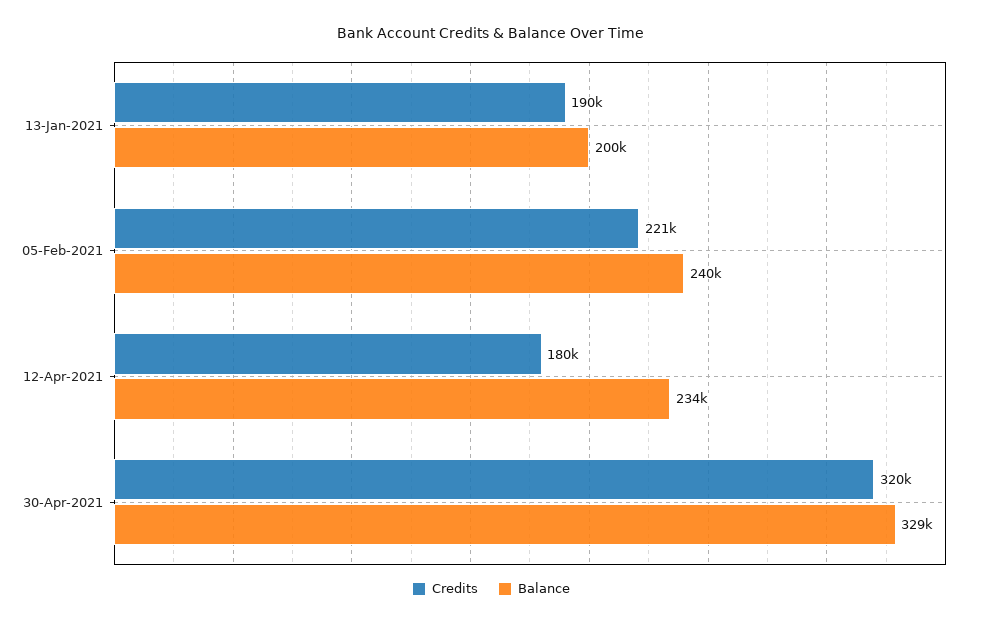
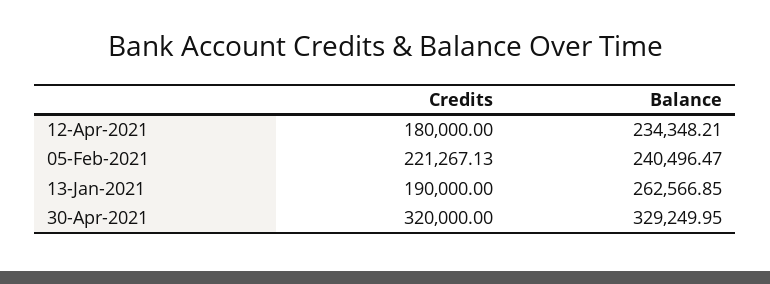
  {
    "Credits": {
      "13-Jan-2021": 190000,
      "05-Feb-2021": 221267.13,
      "12-Apr-2021": 180000,
      "30-Apr-2021": 320000
    },
    "Balance": {
-     "13-Jan-2021": 200000,
+     "13-Jan-2021": 262566.85,
      "05-Feb-2021": 240496.47,
      "12-Apr-2021": 234348.21,
      "30-Apr-2021": 329249.95
    }
  }

